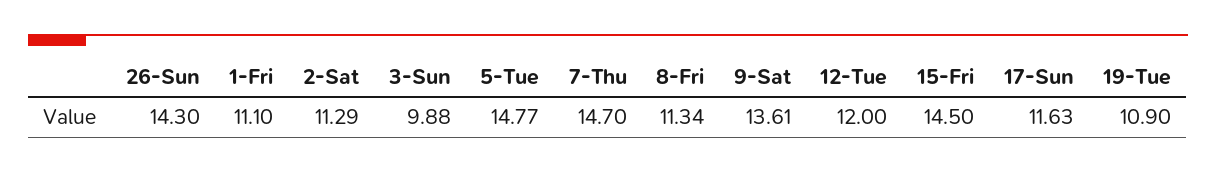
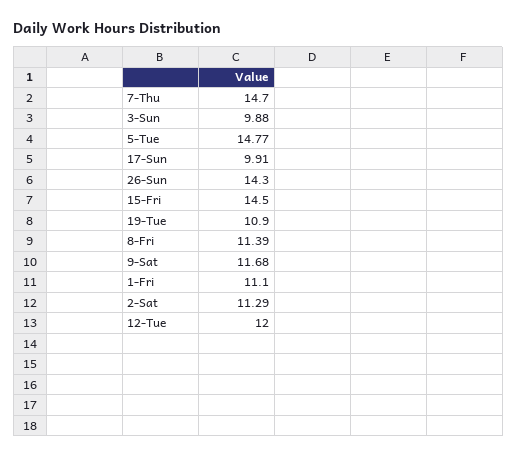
  {
    "26-Sun": 14.3,
    "1-Fri": 11.1,
    "2-Sat": 11.29,
    "3-Sun": 9.88,
    "5-Tue": 14.77,
    "7-Thu": 14.7,
-   "8-Fri": 11.34,
+   "8-Fri": 11.39,
-   "9-Sat": 13.61,
+   "9-Sat": 11.68,
    "12-Tue": 12,
    "15-Fri": 14.5,
-   "17-Sun": 11.63,
+   "17-Sun": 9.91,
    "19-Tue": 10.9
  }

